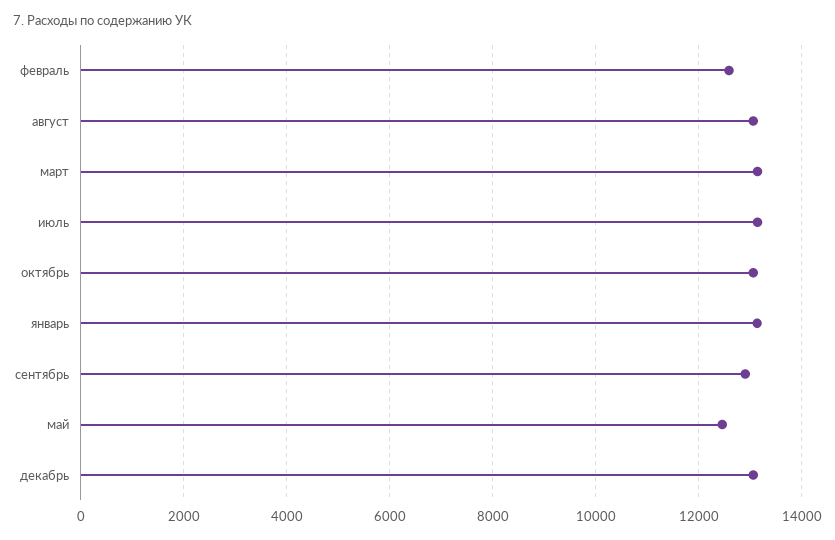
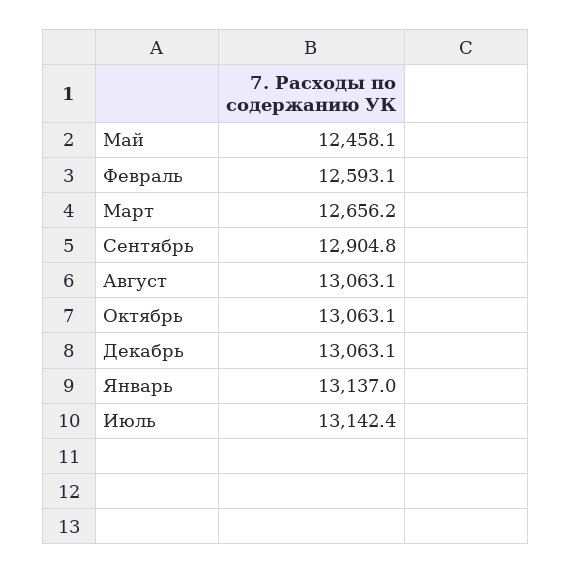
  {
    "февраль": 12593.1,
    "август": 13063.1,
-   "март": 13200,
+   "март": 12656.2,
    "июль": 13142.4,
    "октябрь": 13063.1,
    "январь": 13137,
    "сентябрь": 12904.8,
    "май": 12458.1,
    "декабрь": 13063.1
  }

